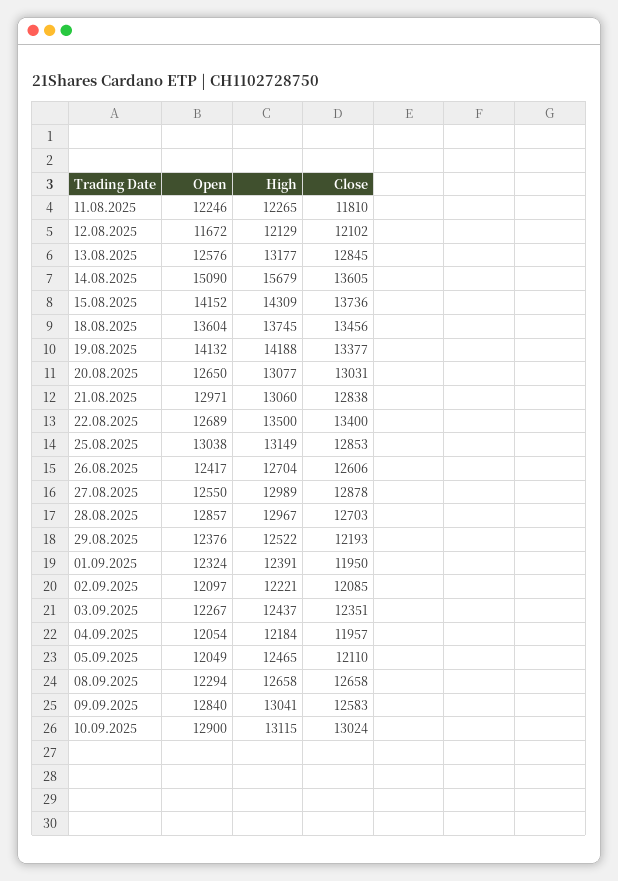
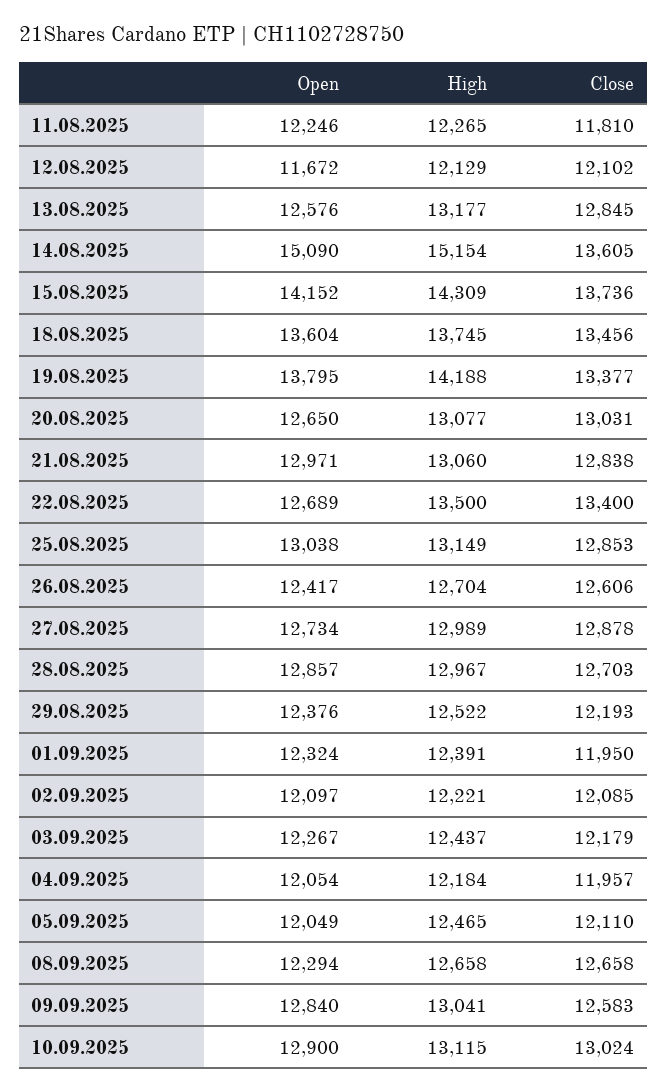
  {
    "Open": {
      "11.08.2025": 12246,
      "12.08.2025": 11672,
      "13.08.2025": 12576,
      "14.08.2025": 15090,
      "15.08.2025": 14152,
      "18.08.2025": 13604,
-     "19.08.2025": 14132,
+     "19.08.2025": 13795,
      "20.08.2025": 12650,
      "21.08.2025": 12971,
      "22.08.2025": 12689,
      "25.08.2025": 13038,
      "26.08.2025": 12417,
-     "27.08.2025": 12550,
+     "27.08.2025": 12734,
      "28.08.2025": 12857,
      "29.08.2025": 12376,
      "01.09.2025": 12324,
      "02.09.2025": 12097,
      "03.09.2025": 12267,
      "04.09.2025": 12054,
      "05.09.2025": 12049,
      "08.09.2025": 12294,
      "09.09.2025": 12840,
      "10.09.2025": 12900
    },
    "High": {
      "11.08.2025": 12265,
      "12.08.2025": 12129,
      "13.08.2025": 13177,
-     "14.08.2025": 15679,
+     "14.08.2025": 15154,
      "15.08.2025": 14309,
      "18.08.2025": 13745,
      "19.08.2025": 14188,
      "20.08.2025": 13077,
      "21.08.2025": 13060,
      "22.08.2025": 13500,
      "25.08.2025": 13149,
      "26.08.2025": 12704,
      "27.08.2025": 12989,
      "28.08.2025": 12967,
      "29.08.2025": 12522,
      "01.09.2025": 12391,
      "02.09.2025": 12221,
      "03.09.2025": 12437,
      "04.09.2025": 12184,
      "05.09.2025": 12465,
      "08.09.2025": 12658,
      "09.09.2025": 13041,
      "10.09.2025": 13115
    },
    "Close": {
      "11.08.2025": 11810,
      "12.08.2025": 12102,
      "13.08.2025": 12845,
      "14.08.2025": 13605,
      "15.08.2025": 13736,
      "18.08.2025": 13456,
      "19.08.2025": 13377,
      "20.08.2025": 13031,
      "21.08.2025": 12838,
      "22.08.2025": 13400,
      "25.08.2025": 12853,
      "26.08.2025": 12606,
      "27.08.2025": 12878,
      "28.08.2025": 12703,
      "29.08.2025": 12193,
      "01.09.2025": 11950,
      "02.09.2025": 12085,
-     "03.09.2025": 12351,
+     "03.09.2025": 12179,
      "04.09.2025": 11957,
      "05.09.2025": 12110,
      "08.09.2025": 12658,
      "09.09.2025": 12583,
      "10.09.2025": 13024
    }
  }

